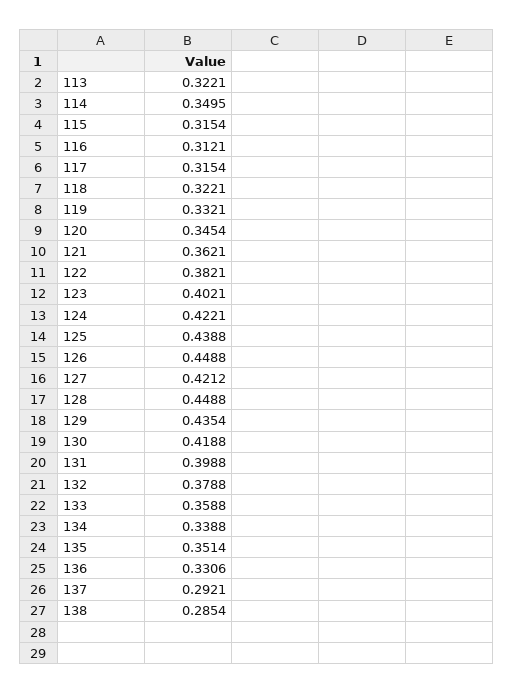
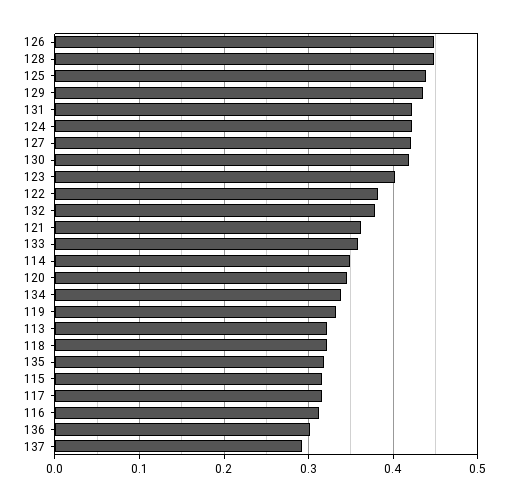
  {
    "113": 0.3221,
    "114": 0.3495,
    "115": 0.3154,
    "116": 0.3121,
    "117": 0.3154,
    "118": 0.3221,
    "119": 0.3321,
    "120": 0.3454,
    "121": 0.3621,
    "122": 0.3821,
    "123": 0.4021,
    "124": 0.4221,
    "125": 0.4388,
    "126": 0.4488,
    "127": 0.4212,
    "128": 0.4488,
    "129": 0.4354,
    "130": 0.4188,
-   "131": 0.3988,
+   "131": 0.42,
    "132": 0.3788,
    "133": 0.3588,
    "134": 0.3388,
-   "135": 0.3514,
+   "135": 0.32,
-   "136": 0.3306,
+   "136": 0.3,
-   "137": 0.2921,
+   "137": 0.2921
-   "138": 0.2854
  }

